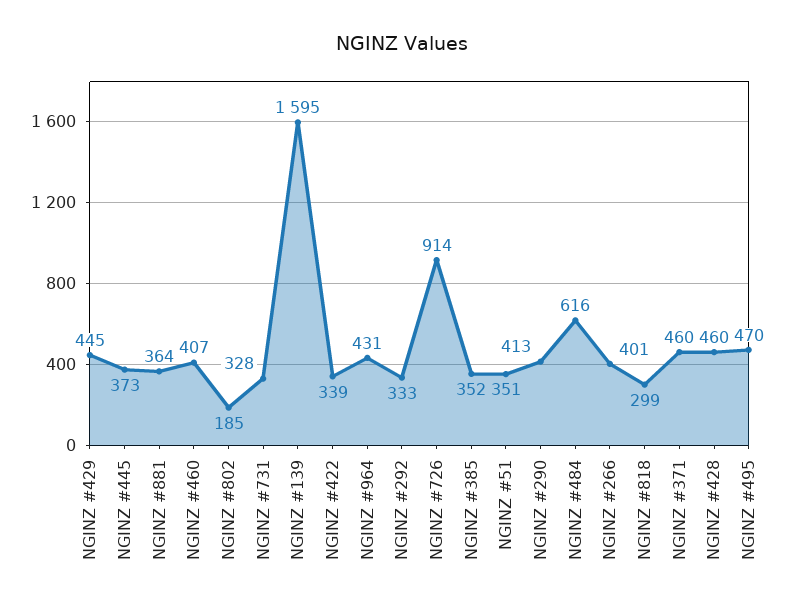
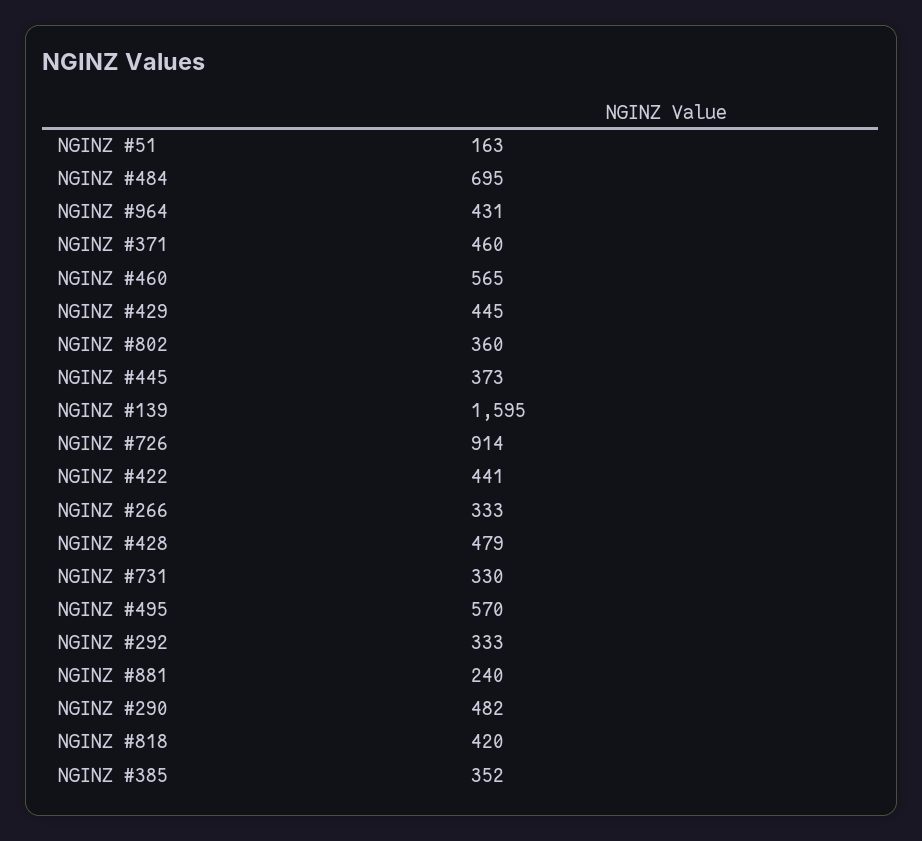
  {
    "NGINZ #429": 445,
    "NGINZ #445": 373,
-   "NGINZ #881": 364,
+   "NGINZ #881": 240,
-   "NGINZ #460": 407,
+   "NGINZ #460": 565,
-   "NGINZ #802": 185,
+   "NGINZ #802": 360,
-   "NGINZ #731": 328,
+   "NGINZ #731": 330,
    "NGINZ #139": 1595,
-   "NGINZ #422": 339,
+   "NGINZ #422": 441,
    "NGINZ #964": 431,
    "NGINZ #292": 333,
    "NGINZ #726": 914,
    "NGINZ #385": 352,
-   "NGINZ #51": 351,
+   "NGINZ #51": 163,
-   "NGINZ #290": 413,
+   "NGINZ #290": 482,
-   "NGINZ #484": 616,
+   "NGINZ #484": 695,
-   "NGINZ #266": 401,
+   "NGINZ #266": 333,
-   "NGINZ #818": 299,
+   "NGINZ #818": 420,
    "NGINZ #371": 460,
-   "NGINZ #428": 460,
+   "NGINZ #428": 479,
-   "NGINZ #495": 470
+   "NGINZ #495": 570
  }

